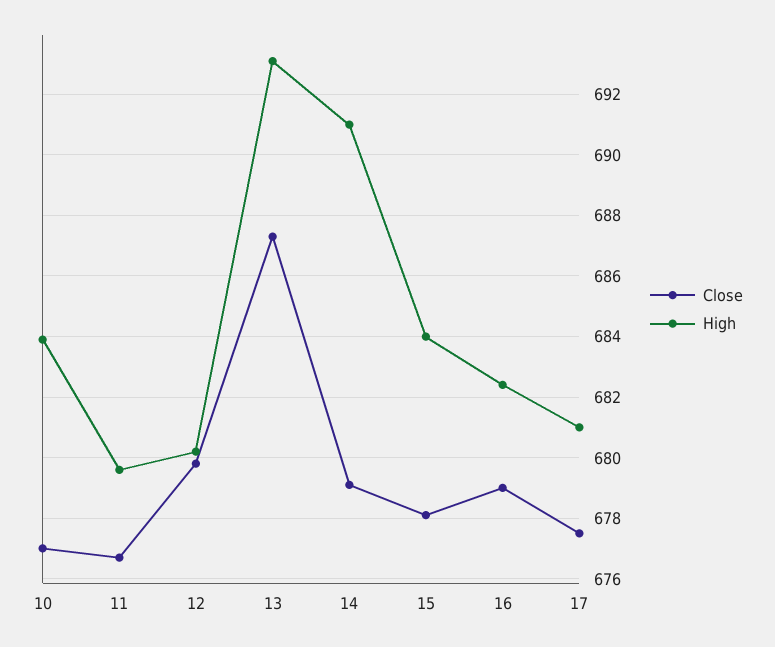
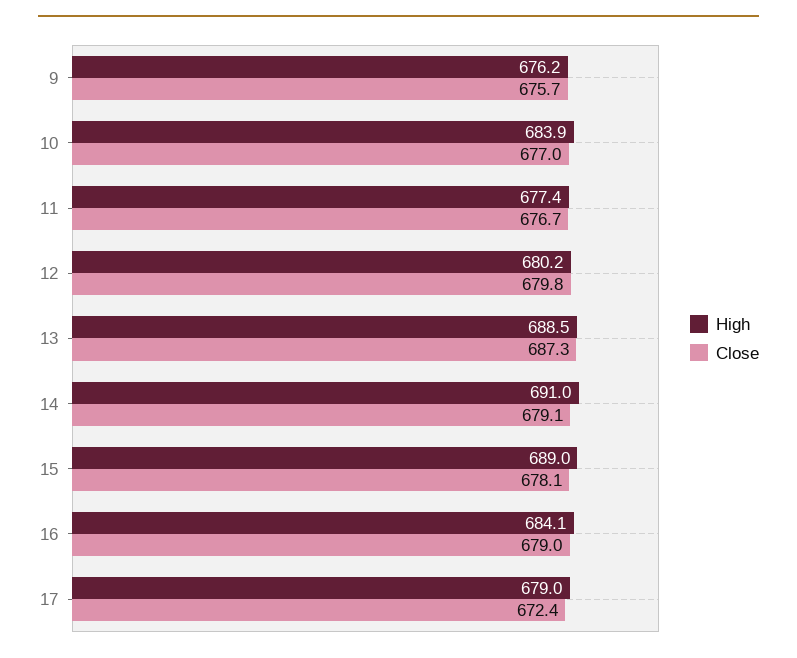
  {
    "Close": {
      "10": 677,
      "11": 676.7,
      "12": 679.8,
      "13": 687.3,
      "14": 679.1,
      "15": 678.1,
      "16": 679,
-     "17": 677.5
+     "17": 672.4,
+     "9": 675.7
    },
    "High": {
      "10": 683.9,
-     "11": 679.5,
+     "11": 677.4,
      "12": 680.2,
-     "13": 693,
+     "13": 688.5,
      "14": 691,
-     "15": 684,
+     "15": 689,
-     "16": 682.5,
+     "16": 684.1,
-     "17": 681
+     "17": 679,
+     "9": 676.2
    }
  }

